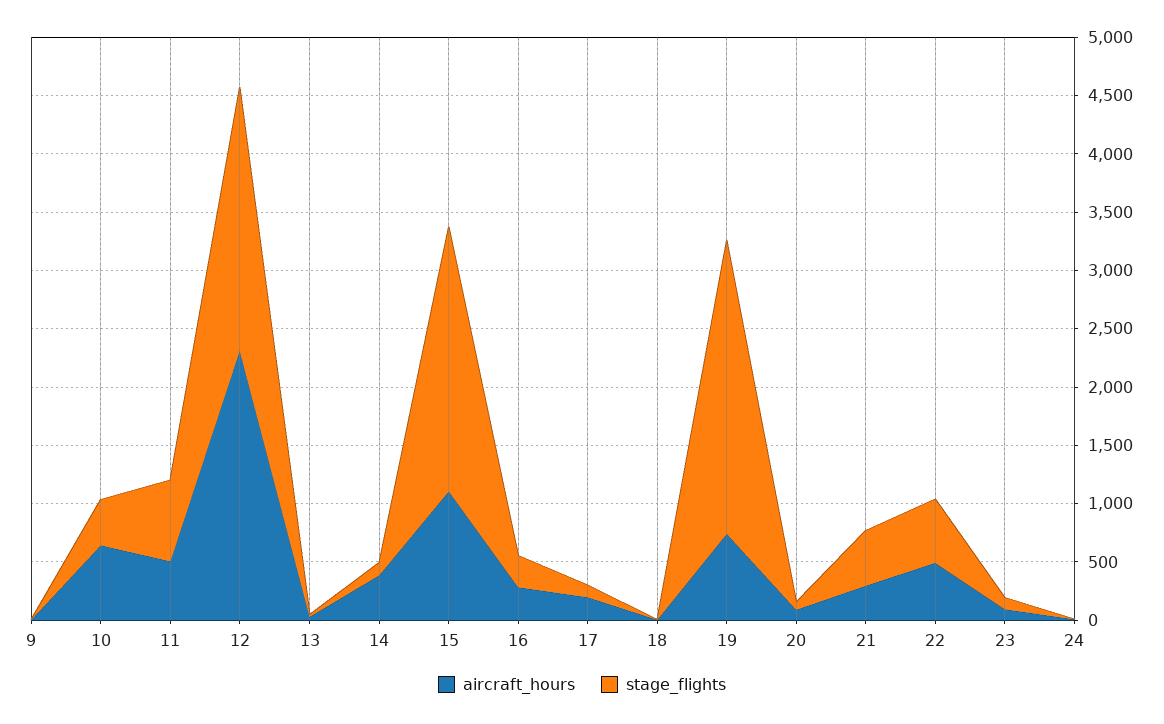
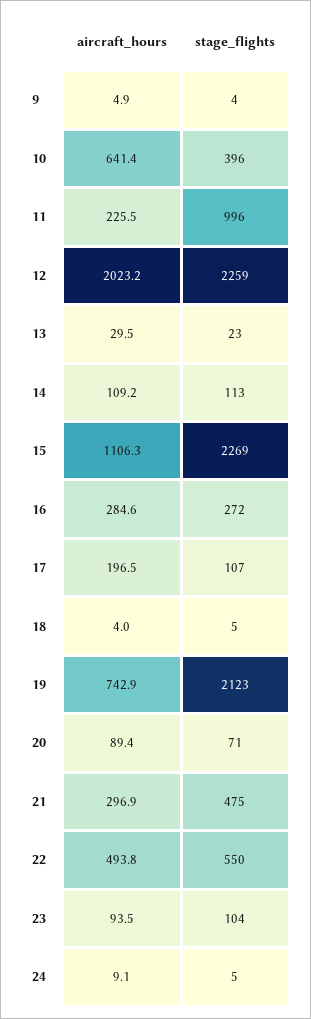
  {
    "aircraft_hours": {
      "9": 4.9,
      "10": 641.4,
-     "11": 500,
+     "11": 225.5,
-     "12": 2300,
+     "12": 2023.2,
      "13": 29.5,
-     "14": 400,
+     "14": 109.2,
      "15": 1106.3,
      "16": 284.6,
      "17": 196.5,
      "18": 4,
      "19": 742.9,
      "20": 89.4,
      "21": 296.9,
      "22": 493.8,
      "23": 93.5,
      "24": 9.1
    },
    "stage_flights": {
      "9": 4,
      "10": 396,
-     "11": 700,
+     "11": 996,
      "12": 2259,
      "13": 23,
      "14": 113,
      "15": 2269,
      "16": 272,
      "17": 107,
      "18": 5,
-     "19": 2500,
+     "19": 2123,
      "20": 71,
      "21": 475,
      "22": 550,
      "23": 104,
      "24": 5
    }
  }

